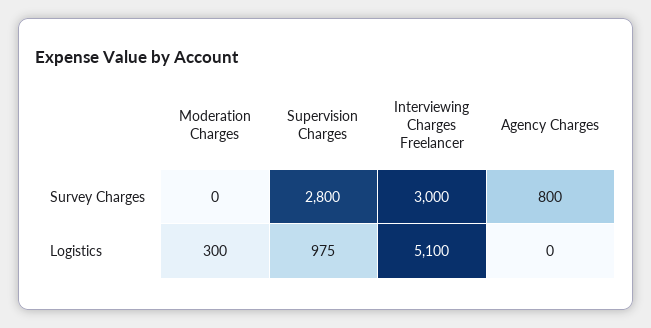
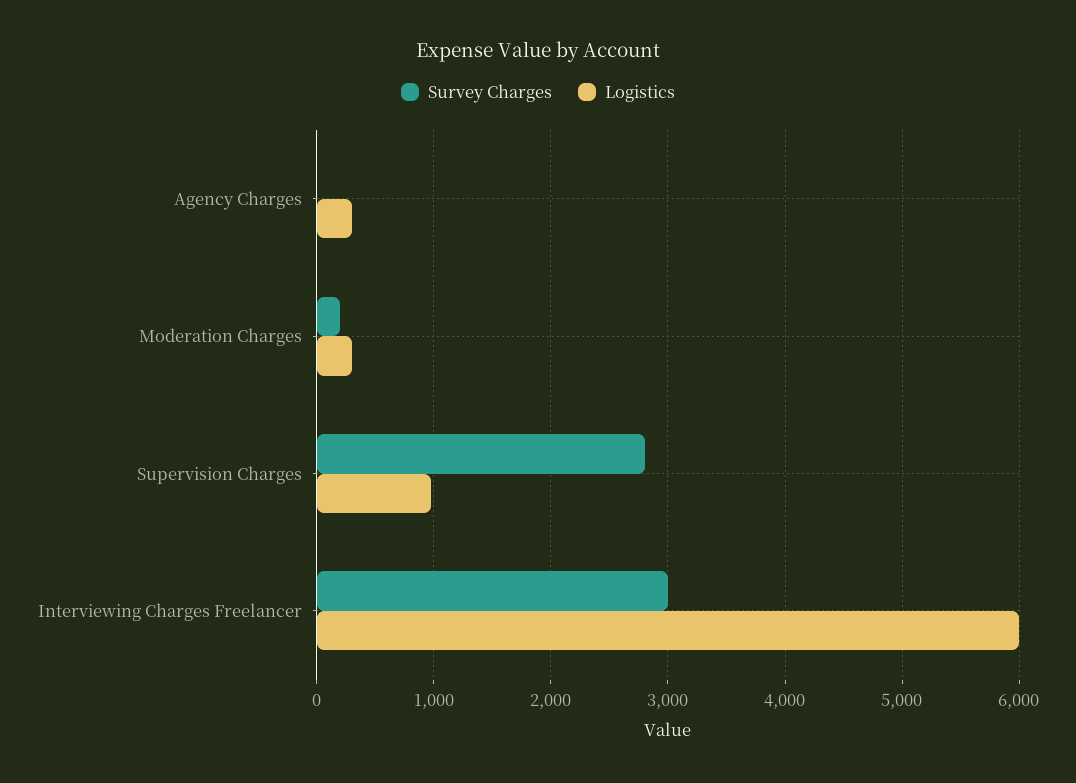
  {
    "Survey Charges": {
-     "Moderation Charges": 0,
+     "Moderation Charges": 200,
      "Supervision Charges": 2800,
      "Interviewing Charges Freelancer": 3000,
-     "Agency Charges": 800
+     "Agency Charges": 0
    },
    "Logistics": {
      "Moderation Charges": 300,
      "Supervision Charges": 975,
-     "Interviewing Charges Freelancer": 5100,
+     "Interviewing Charges Freelancer": 6000,
-     "Agency Charges": 0
+     "Agency Charges": 300
    }
  }

